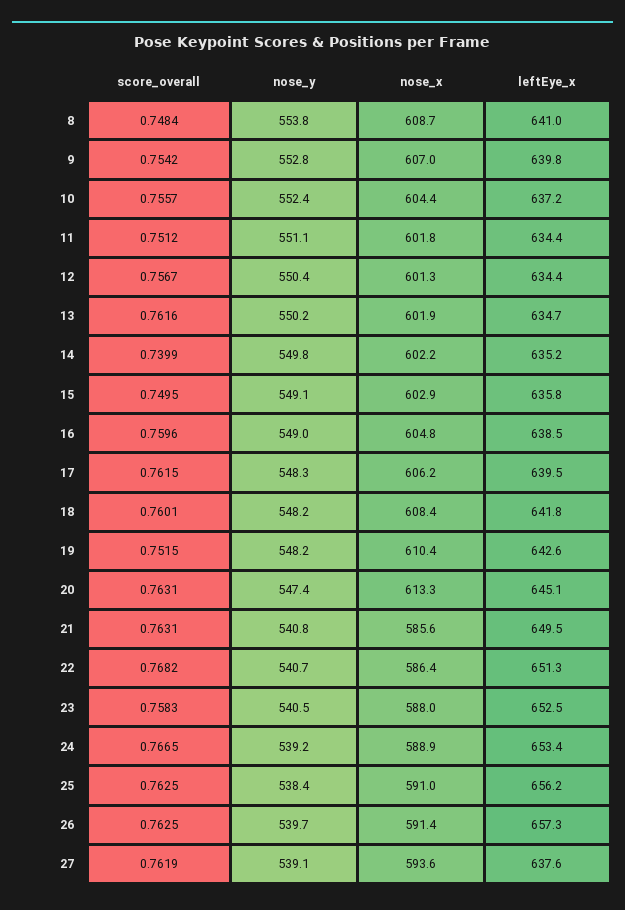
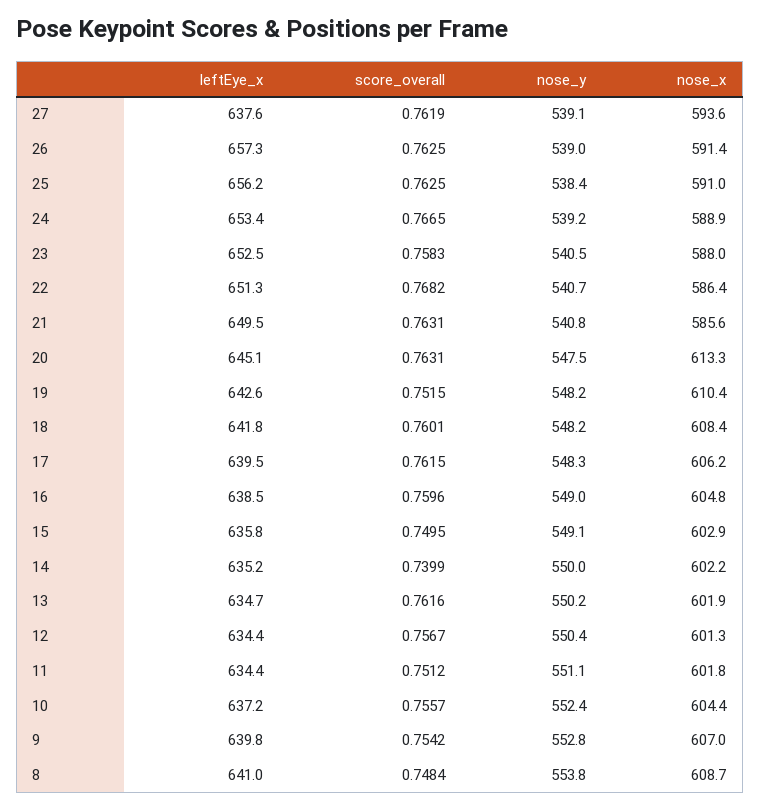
  {
    "score_overall": {
      "8": 0.7484,
      "9": 0.7542,
      "10": 0.7557,
      "11": 0.7512,
      "12": 0.7567,
      "13": 0.7616,
      "14": 0.7399,
      "15": 0.7495,
      "16": 0.7596,
      "17": 0.7615,
      "18": 0.7601,
      "19": 0.7515,
      "20": 0.7631,
      "21": 0.7631,
      "22": 0.7682,
      "23": 0.7583,
      "24": 0.7665,
      "25": 0.7625,
      "26": 0.7625,
      "27": 0.7619
    },
    "nose_y": {
      "8": 553.8,
      "9": 552.8,
      "10": 552.4,
      "11": 551.1,
      "12": 550.4,
      "13": 550.2,
-     "14": 549.8,
+     "14": 550,
      "15": 549.1,
      "16": 549,
      "17": 548.3,
      "18": 548.2,
      "19": 548.2,
-     "20": 547.4,
+     "20": 547.5,
      "21": 540.8,
      "22": 540.7,
      "23": 540.5,
      "24": 539.2,
      "25": 538.4,
-     "26": 539.7,
+     "26": 539,
      "27": 539.1
    },
    "nose_x": {
      "8": 608.7,
      "9": 607,
      "10": 604.4,
      "11": 601.8,
      "12": 601.3,
      "13": 601.9,
      "14": 602.2,
      "15": 602.9,
      "16": 604.8,
      "17": 606.2,
      "18": 608.4,
      "19": 610.4,
      "20": 613.3,
      "21": 585.6,
      "22": 586.4,
      "23": 588,
      "24": 588.9,
      "25": 591,
      "26": 591.4,
      "27": 593.6
    },
    "leftEye_x": {
      "8": 641,
      "9": 639.8,
      "10": 637.2,
      "11": 634.4,
      "12": 634.4,
      "13": 634.7,
      "14": 635.2,
      "15": 635.8,
      "16": 638.5,
      "17": 639.5,
      "18": 641.8,
      "19": 642.6,
      "20": 645.1,
      "21": 649.5,
      "22": 651.3,
      "23": 652.5,
      "24": 653.4,
      "25": 656.2,
      "26": 657.3,
      "27": 637.6
    }
  }

